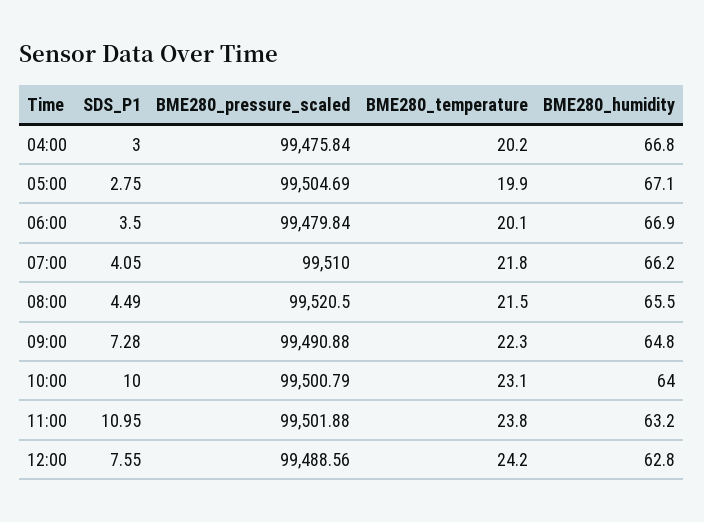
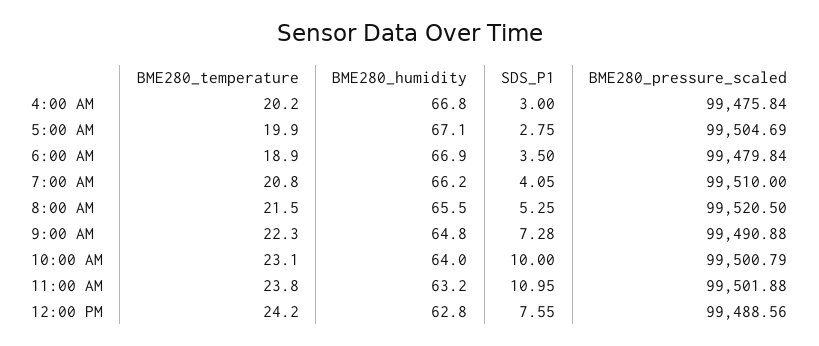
  {
    "SDS_P1": {
      "04:00": 3,
      "05:00": 2.75,
      "06:00": 3.5,
      "07:00": 4.05,
-     "08:00": 4.49,
+     "08:00": 5.25,
      "09:00": 7.28,
      "10:00": 10,
      "11:00": 10.95,
      "12:00": 7.55
    },
    "BME280_pressure_scaled": {
      "04:00": 99475.84,
      "05:00": 99504.69,
      "06:00": 99479.84,
      "07:00": 99510,
      "08:00": 99520.5,
      "09:00": 99490.88,
      "10:00": 99500.79,
      "11:00": 99501.88,
      "12:00": 99488.56
    },
    "BME280_temperature": {
      "04:00": 20.2,
      "05:00": 19.9,
-     "06:00": 20.1,
+     "06:00": 18.9,
-     "07:00": 21.8,
+     "07:00": 20.8,
      "08:00": 21.5,
      "09:00": 22.3,
      "10:00": 23.1,
      "11:00": 23.8,
      "12:00": 24.2
    },
    "BME280_humidity": {
      "04:00": 66.8,
      "05:00": 67.1,
      "06:00": 66.9,
      "07:00": 66.2,
      "08:00": 65.5,
      "09:00": 64.8,
      "10:00": 64,
      "11:00": 63.2,
      "12:00": 62.8
    }
  }

